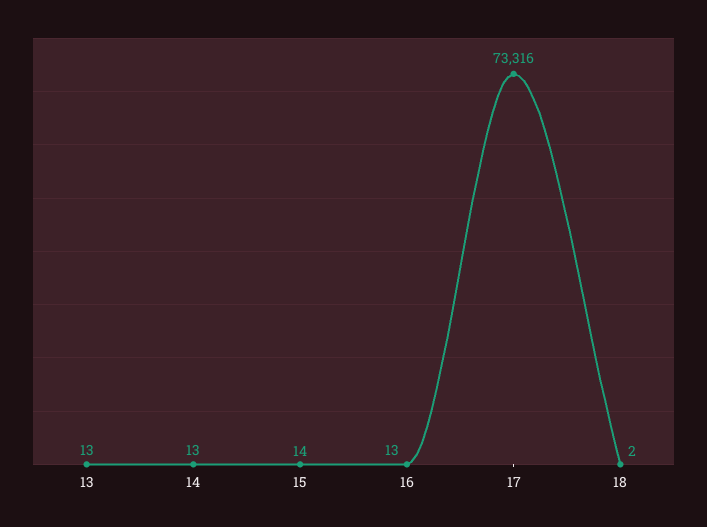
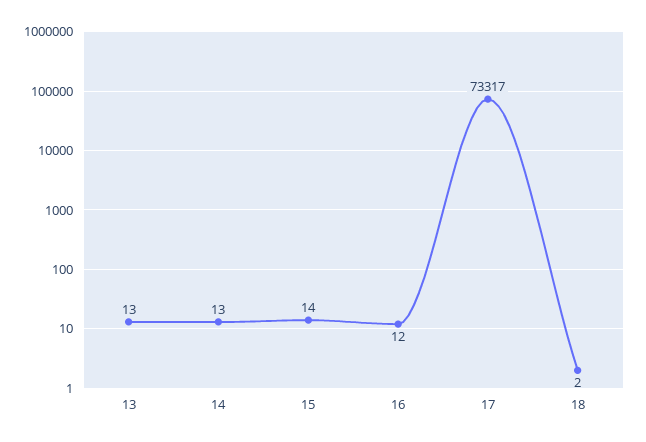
  {
    "13": 13,
    "14": 13,
    "15": 14,
-   "16": 13,
+   "16": 12,
-   "17": 73316,
+   "17": 73317,
    "18": 2
  }

